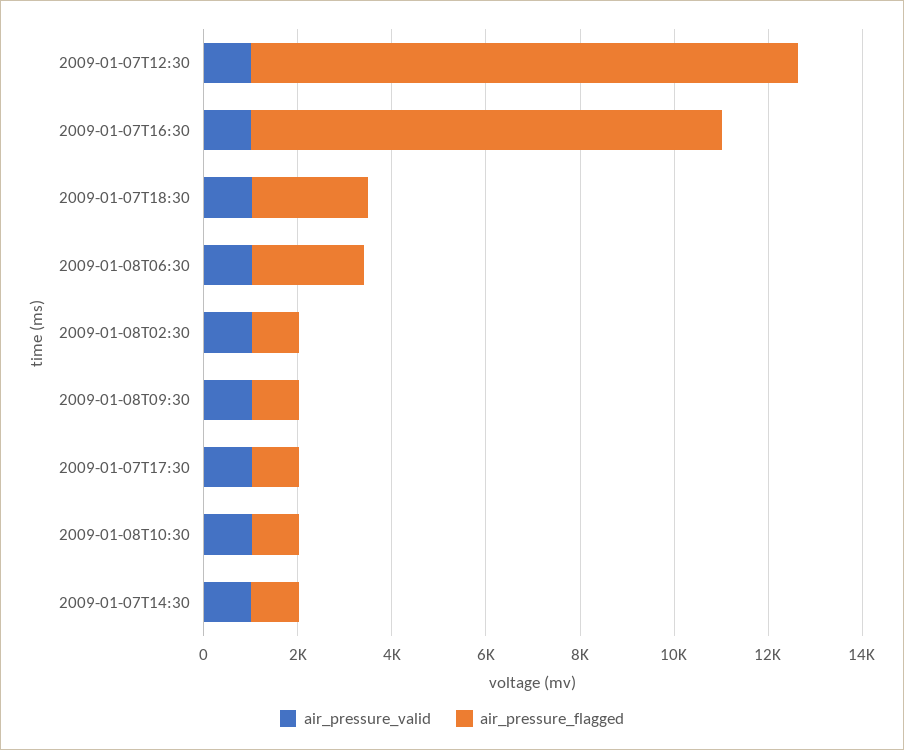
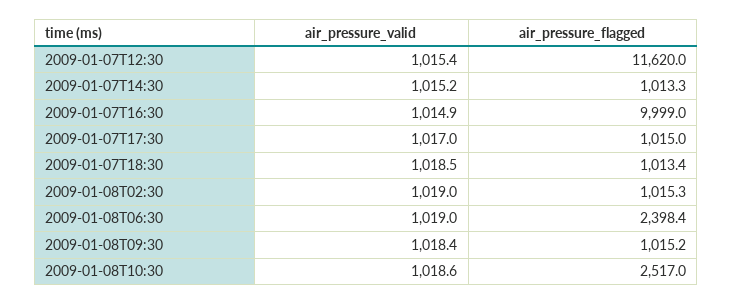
  {
    "air_pressure_valid": {
      "2009-01-07T12:30": 1015.4,
      "2009-01-07T16:30": 1014.9,
      "2009-01-07T18:30": 1018.5,
      "2009-01-08T06:30": 1019,
      "2009-01-08T02:30": 1019,
      "2009-01-08T09:30": 1018.4,
      "2009-01-07T17:30": 1017,
      "2009-01-08T10:30": 1018.6,
      "2009-01-07T14:30": 1015.2
    },
    "air_pressure_flagged": {
      "2009-01-07T12:30": 11620,
      "2009-01-07T16:30": 9999,
-     "2009-01-07T18:30": 2500,
+     "2009-01-07T18:30": 1013.4,
      "2009-01-08T06:30": 2398.4,
      "2009-01-08T02:30": 1015.3,
      "2009-01-08T09:30": 1015.2,
      "2009-01-07T17:30": 1015,
-     "2009-01-08T10:30": 1000,
+     "2009-01-08T10:30": 2517,
      "2009-01-07T14:30": 1013.3
    }
  }

